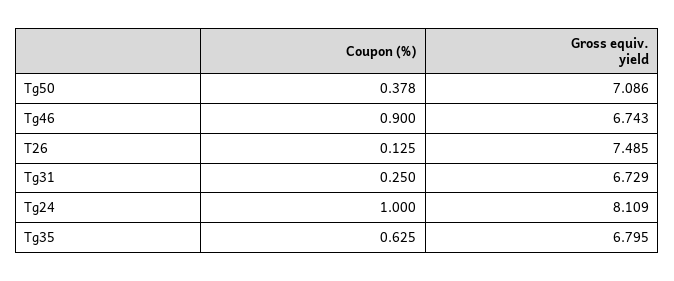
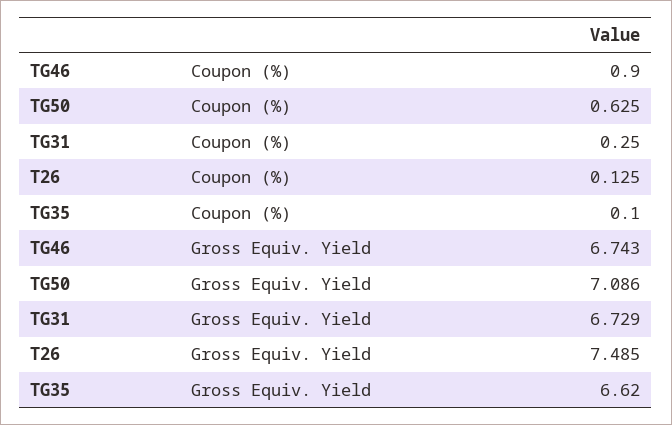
  {
    "Coupon (%)": {
-     "Tg50": 0.378,
+     "Tg50": 0.625,
      "Tg46": 0.9,
      "T26": 0.125,
      "Tg31": 0.25,
-     "Tg24": 1,
-     "Tg35": 0.625
+     "Tg35": 0.1
    },
    "Gross equiv. yield": {
      "Tg50": 7.086,
      "Tg46": 6.743,
      "T26": 7.485,
      "Tg31": 6.729,
-     "Tg24": 8.109,
-     "Tg35": 6.795
+     "Tg35": 6.62
    }
  }

